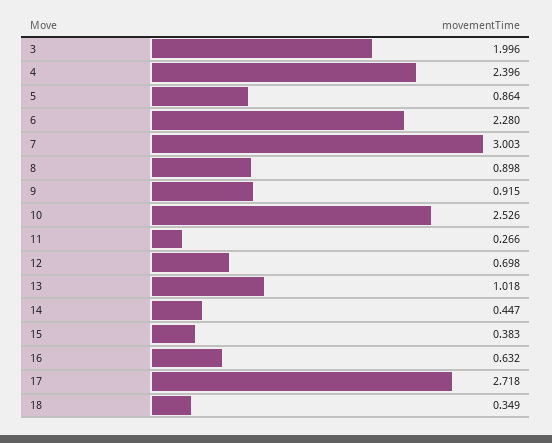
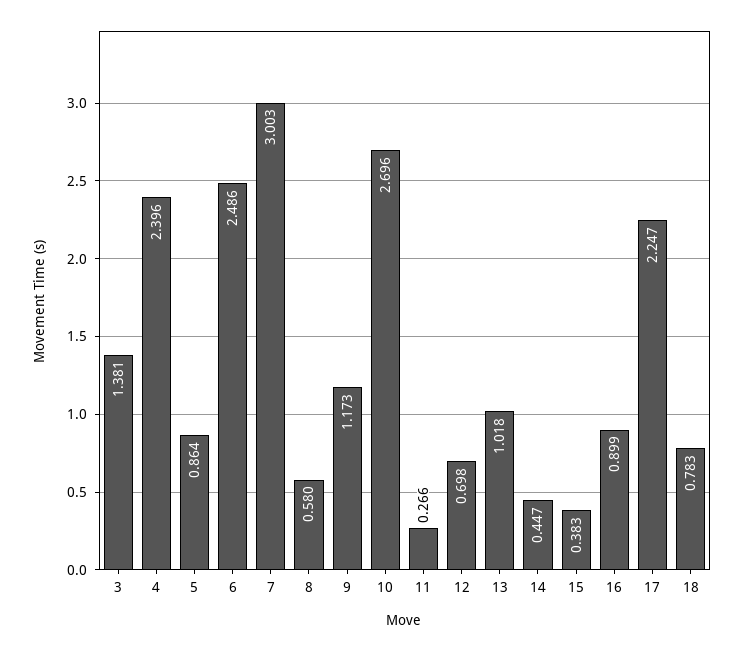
  {
-   "3": 1.996,
+   "3": 1.381,
    "4": 2.396,
    "5": 0.864,
-   "6": 2.28,
+   "6": 2.486,
    "7": 3.003,
-   "8": 0.898,
+   "8": 0.58,
-   "9": 0.915,
+   "9": 1.173,
-   "10": 2.526,
+   "10": 2.696,
    "11": 0.266,
    "12": 0.698,
    "13": 1.018,
    "14": 0.447,
    "15": 0.383,
-   "16": 0.632,
+   "16": 0.899,
-   "17": 2.718,
+   "17": 2.247,
-   "18": 0.349
+   "18": 0.783
  }

